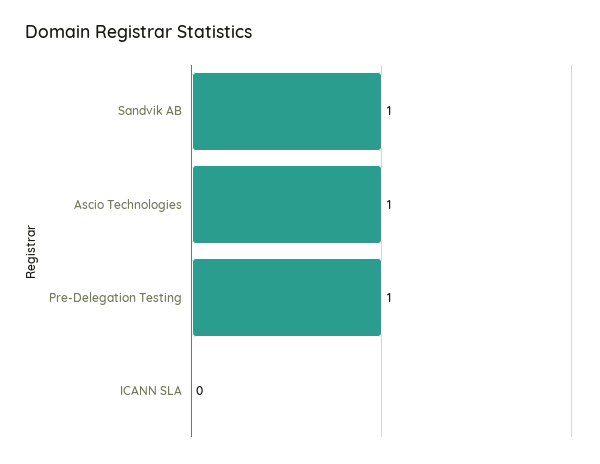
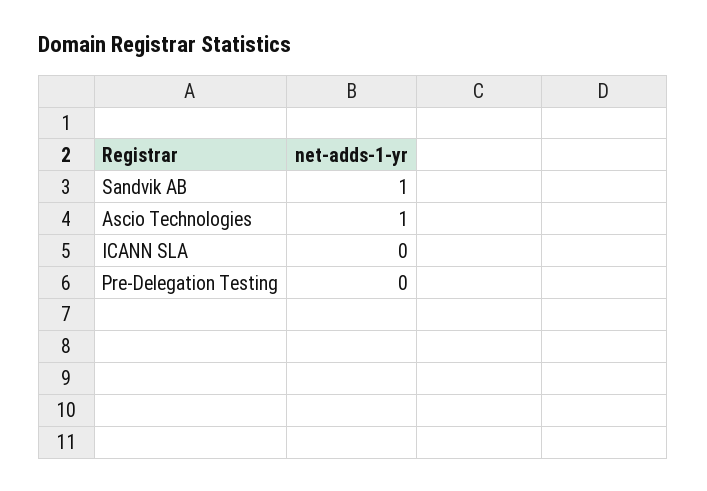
  {
    "Sandvik AB": 1,
    "Ascio Technologies": 1,
-   "Pre-Delegation Testing": 1,
+   "Pre-Delegation Testing": 0,
    "ICANN SLA": 0
  }

